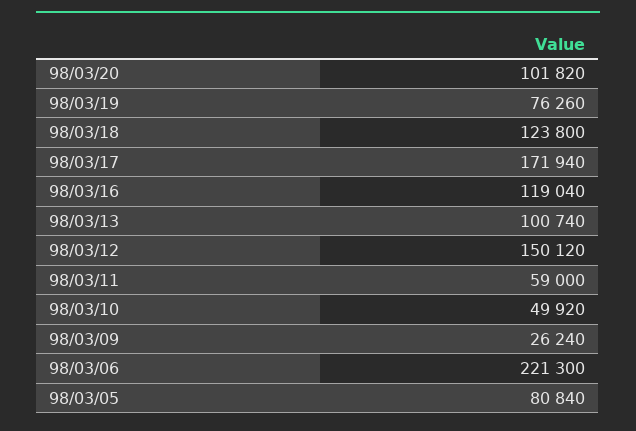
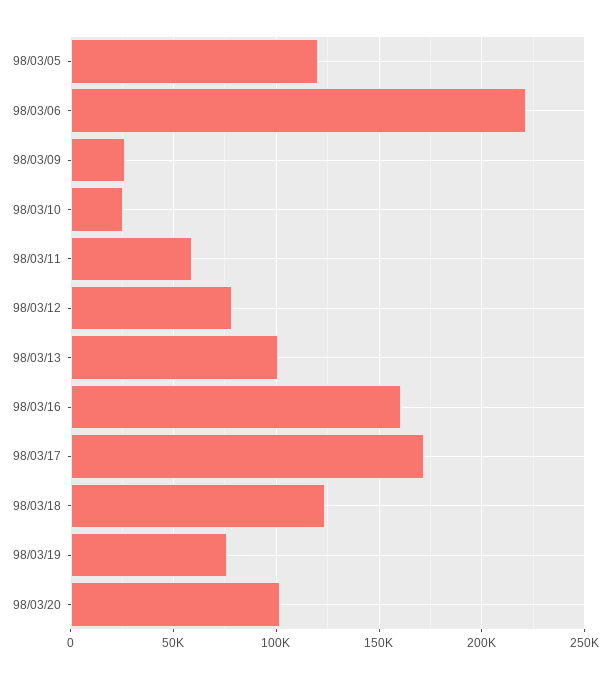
  {
    "98/03/20": 101820,
    "98/03/19": 76260,
    "98/03/18": 123800,
    "98/03/17": 171940,
-   "98/03/16": 119040,
+   "98/03/16": 160000,
    "98/03/13": 100740,
-   "98/03/12": 150120,
+   "98/03/12": 80000,
    "98/03/11": 59000,
-   "98/03/10": 49920,
+   "98/03/10": 25000,
    "98/03/09": 26240,
    "98/03/06": 221300,
-   "98/03/05": 80840
+   "98/03/05": 120000
  }

